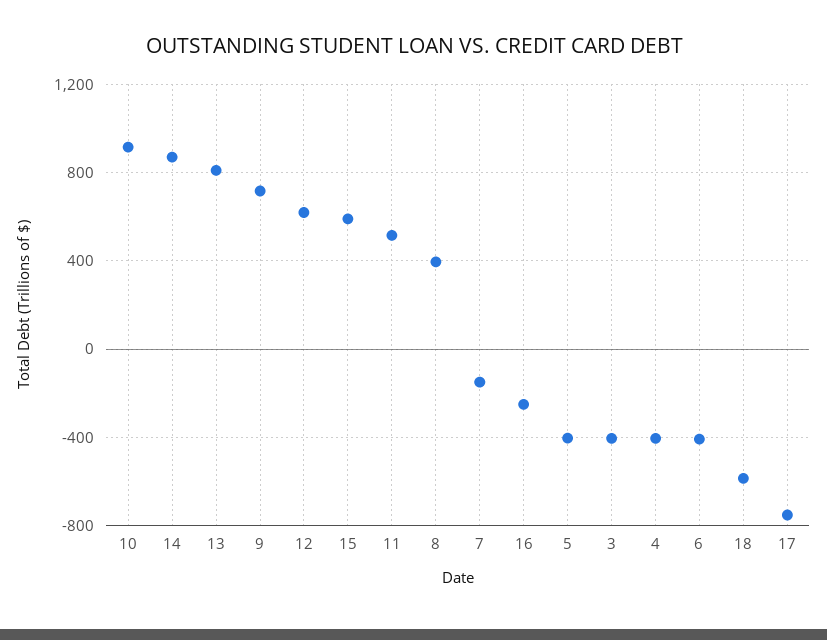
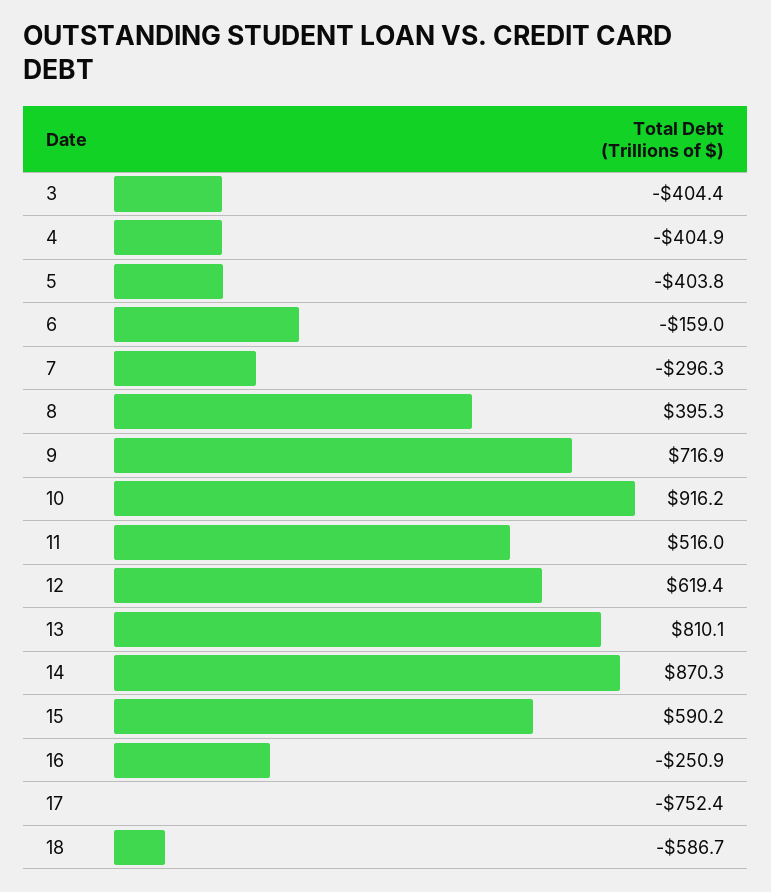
  {
    "10": 916.2,
    "14": 870.3,
    "13": 810.1,
    "9": 716.9,
    "12": 619.4,
    "15": 590.2,
    "11": 516,
    "8": 395.3,
-   "7": -150,
+   "7": -296.3,
    "16": -250.9,
    "5": -403.8,
    "3": -404.4,
    "4": -404.9,
-   "6": -400,
+   "6": -159,
    "18": -586.7,
    "17": -752.4
  }

